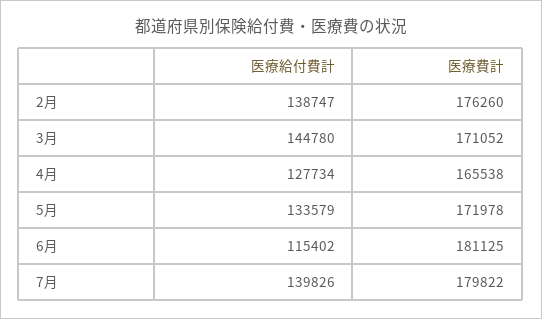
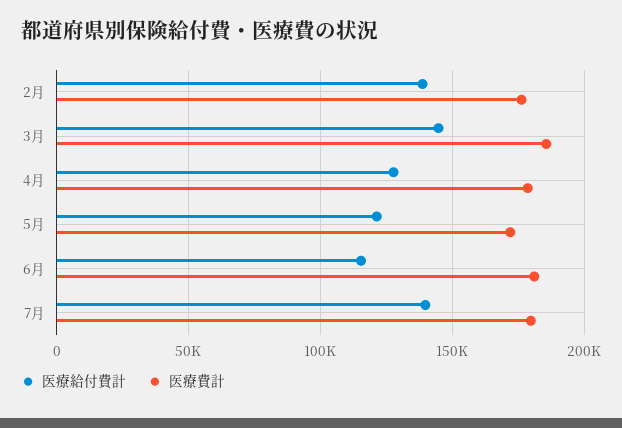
  {
    "医療給付費計": {
      "2月": 138747,
      "3月": 144780,
      "4月": 127734,
-     "5月": 133579,
+     "5月": 120000,
      "6月": 115402,
      "7月": 139826
    },
    "医療費計": {
      "2月": 176260,
-     "3月": 171052,
+     "3月": 185000,
-     "4月": 165538,
+     "4月": 180000,
      "5月": 171978,
      "6月": 181125,
      "7月": 179822
    }
  }

